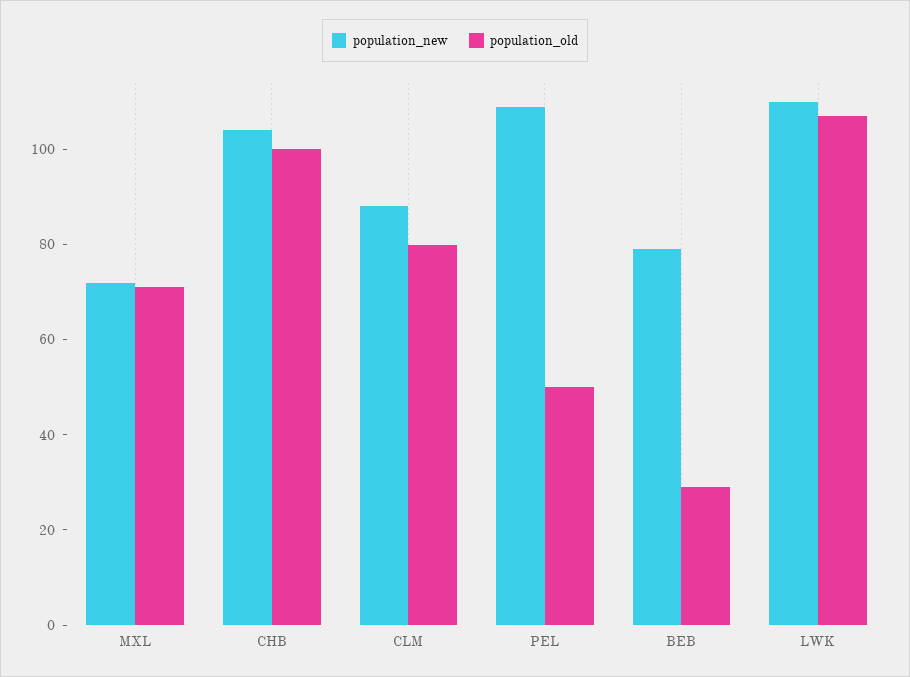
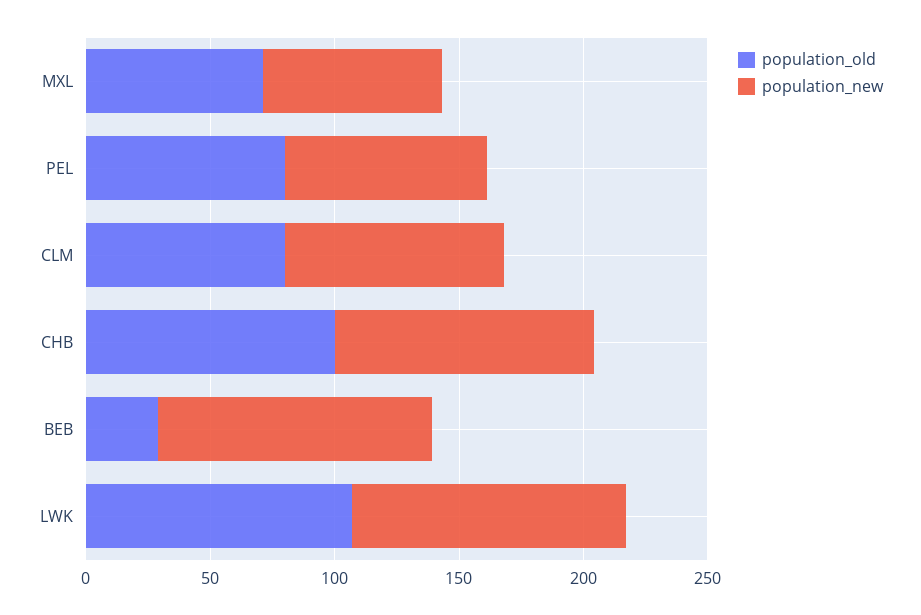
  {
    "population_new": {
      "MXL": 70,
      "CHB": 105,
      "CLM": 90,
-     "PEL": 110,
+     "PEL": 80,
-     "BEB": 80,
+     "BEB": 110,
      "LWK": 110
    },
    "population_old": {
      "MXL": 70,
      "CHB": 100,
      "CLM": 80,
-     "PEL": 50,
+     "PEL": 80,
      "BEB": 30,
      "LWK": 105
    }
  }

